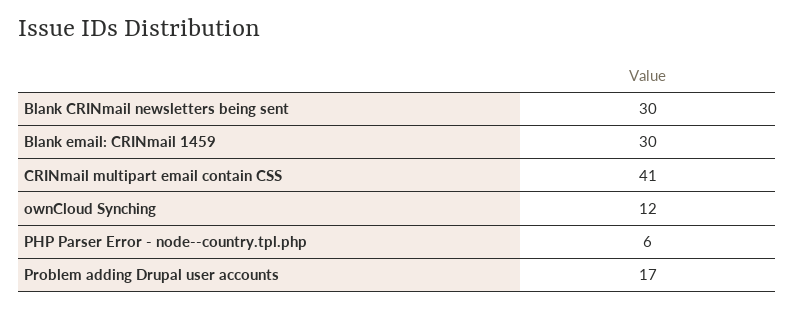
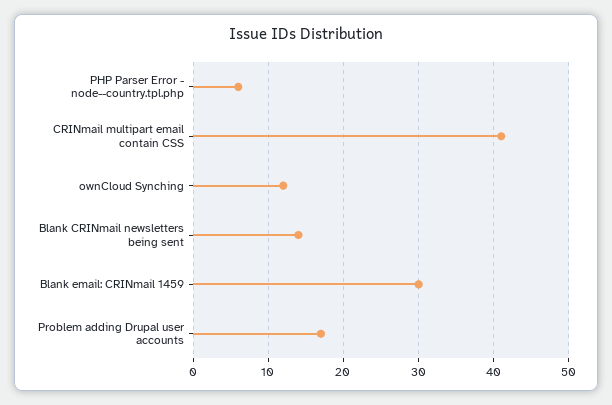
  {
-   "Blank CRINmail newsletters being sent": 30,
+   "Blank CRINmail newsletters being sent": 14,
    "Blank email: CRINmail 1459": 30,
    "CRINmail multipart email contain CSS": 41,
    "ownCloud Synching": 12,
    "PHP Parser Error - node--country.tpl.php": 6,
    "Problem adding Drupal user accounts": 17
  }

